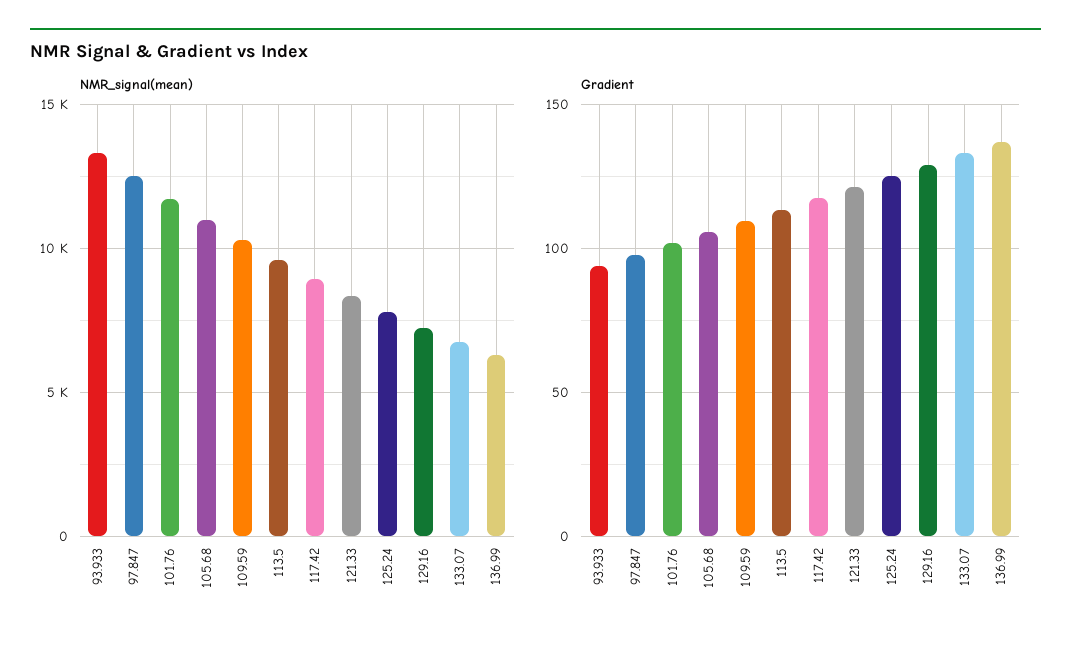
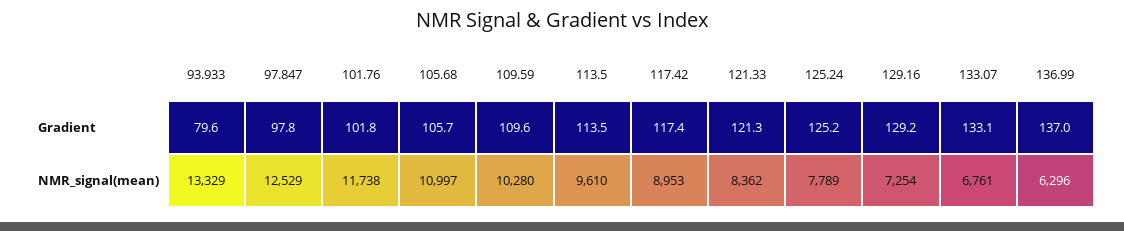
  {
    "NMR_signal(mean)": {
      "93.933": 13329,
      "97.847": 12529,
      "101.76": 11738,
      "105.68": 10997,
      "109.59": 10280,
      "113.5": 9610,
      "117.42": 8953,
      "121.33": 8362,
      "125.24": 7789,
      "129.16": 7254,
      "133.07": 6761,
      "136.99": 6296
    },
    "Gradient": {
-     "93.933": 95,
+     "93.933": 79.6,
      "97.847": 97.8,
      "101.76": 101.8,
      "105.68": 105.7,
      "109.59": 109.6,
      "113.5": 113.5,
      "117.42": 117.4,
      "121.33": 121.3,
      "125.24": 125.2,
      "129.16": 129.2,
      "133.07": 133.1,
      "136.99": 137
    }
  }

